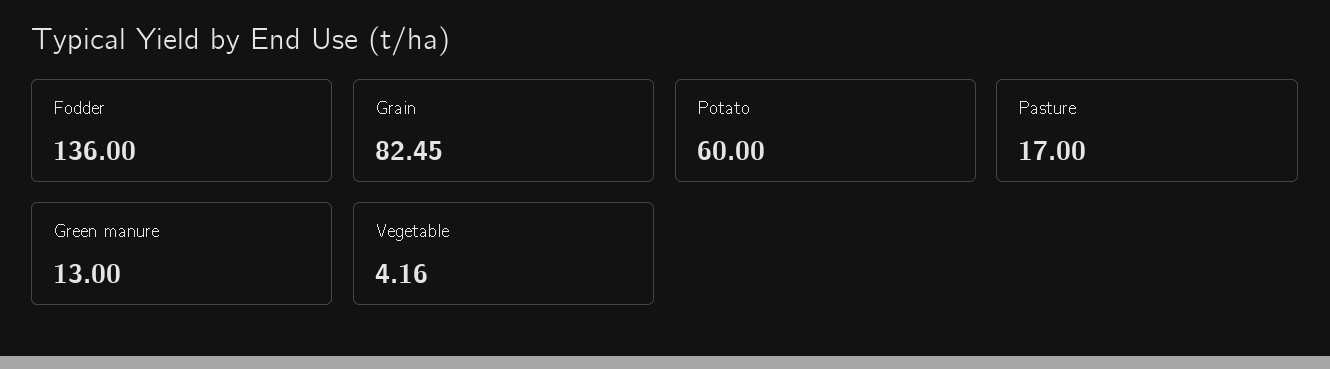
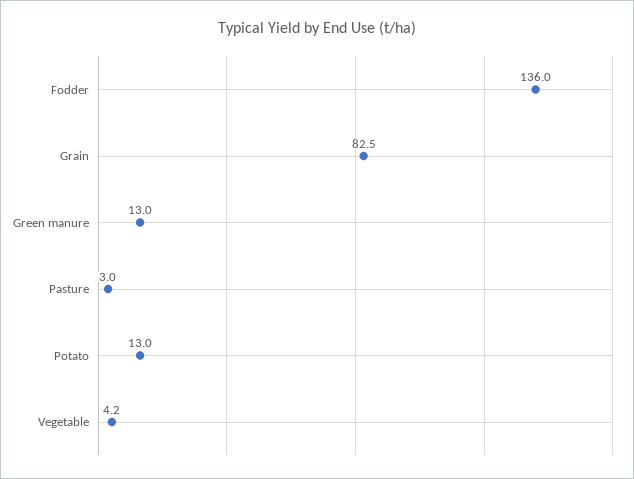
  {
    "Fodder": 136,
    "Grain": 82.45,
-   "Potato": 60,
+   "Potato": 13,
-   "Pasture": 17,
+   "Pasture": 3,
    "Green manure": 13,
    "Vegetable": 4.16
  }

